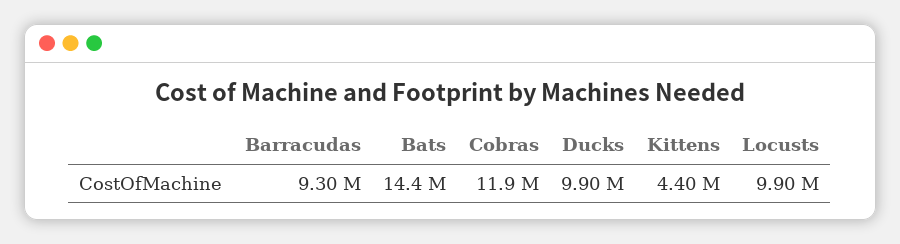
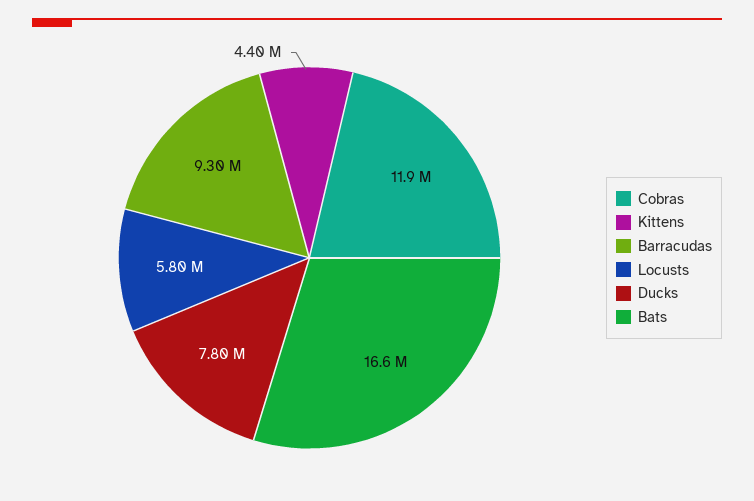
  {
    "Barracudas": 9300000,
-   "Bats": 14400000,
+   "Bats": 16600000,
    "Cobras": 11900000,
-   "Ducks": 9900000,
+   "Ducks": 7800000,
    "Kittens": 4400000,
-   "Locusts": 9900000
+   "Locusts": 5800000
  }

